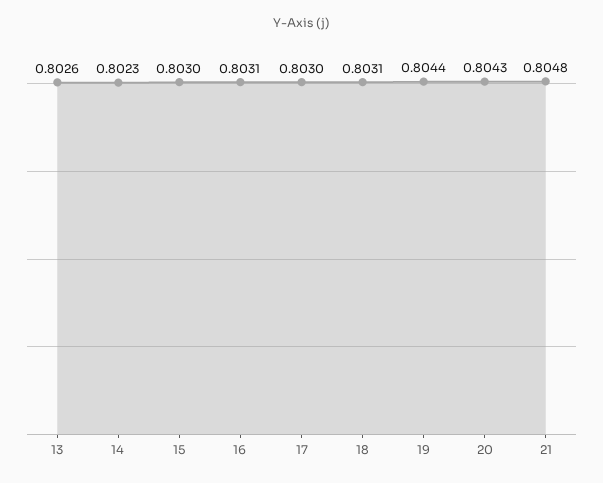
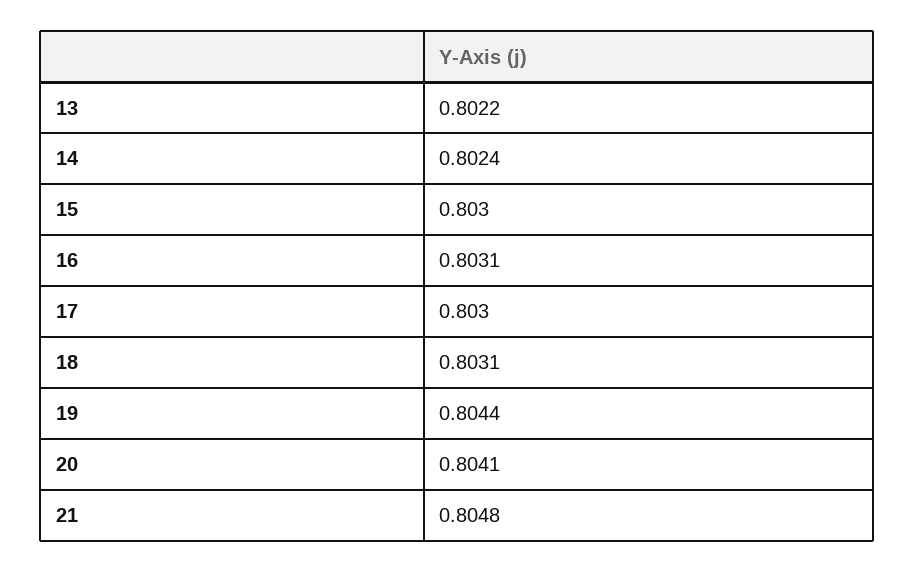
  {
-   "13": 0.8026,
+   "13": 0.8022,
-   "14": 0.8023,
+   "14": 0.8024,
    "15": 0.803,
    "16": 0.8031,
    "17": 0.803,
    "18": 0.8031,
    "19": 0.8044,
-   "20": 0.8043,
+   "20": 0.8041,
    "21": 0.8048
  }

